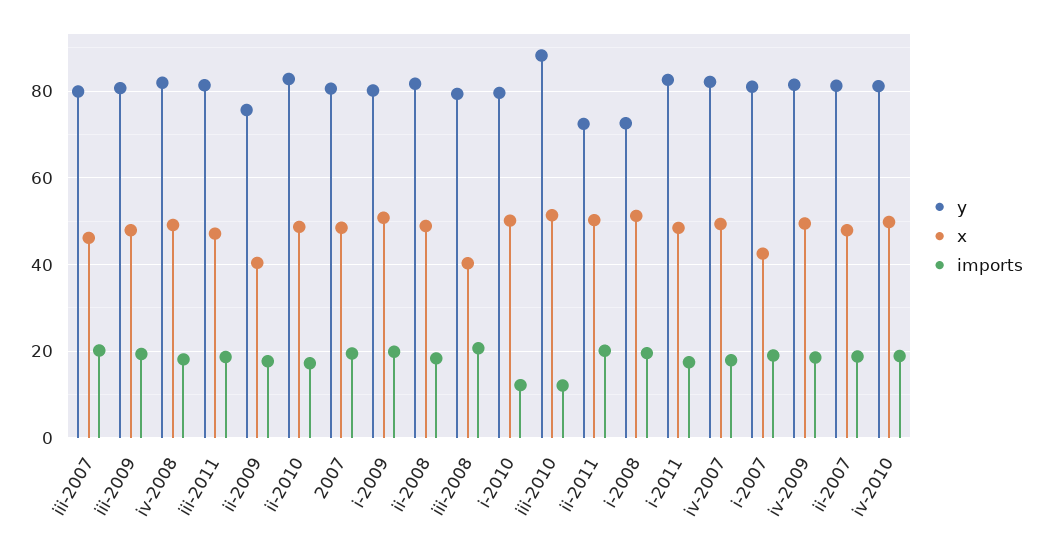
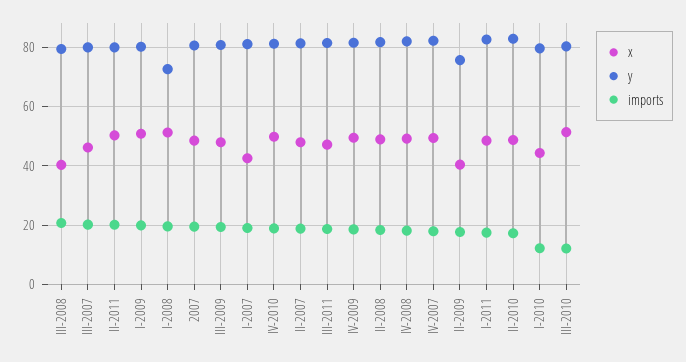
  {
    "y": {
      "iii-2007": 80,
      "iii-2009": 80,
      "iv-2008": 82,
      "iii-2011": 82,
      "ii-2009": 76,
      "ii-2010": 82,
      "2007": 80,
      "i-2009": 80,
      "ii-2008": 82,
      "iii-2008": 80,
      "i-2010": 80,
-     "iii-2010": 88,
+     "iii-2010": 80,
-     "ii-2011": 72,
+     "ii-2011": 80,
      "i-2008": 72,
      "i-2011": 82,
      "iv-2007": 82,
      "i-2007": 80,
      "iv-2009": 82,
      "ii-2007": 82,
      "iv-2010": 82
    },
    "x": {
      "iii-2007": 46,
      "iii-2009": 48,
      "iv-2008": 50,
      "iii-2011": 48,
      "ii-2009": 40,
      "ii-2010": 48,
      "2007": 48,
      "i-2009": 50,
      "ii-2008": 48,
      "iii-2008": 40,
-     "i-2010": 50,
+     "i-2010": 45,
      "iii-2010": 52,
      "ii-2011": 50,
      "i-2008": 52,
      "i-2011": 48,
      "iv-2007": 50,
      "i-2007": 42,
      "iv-2009": 50,
      "ii-2007": 48,
      "iv-2010": 50
    },
    "imports": {
      "iii-2007": 20,
      "iii-2009": 20,
      "iv-2008": 18,
      "iii-2011": 18,
      "ii-2009": 18,
      "ii-2010": 18,
      "2007": 20,
      "i-2009": 20,
      "ii-2008": 18,
      "iii-2008": 20,
      "i-2010": 12,
      "iii-2010": 12,
      "ii-2011": 20,
      "i-2008": 20,
      "i-2011": 18,
      "iv-2007": 18,
      "i-2007": 20,
      "iv-2009": 18,
      "ii-2007": 18,
      "iv-2010": 18
    }
  }

